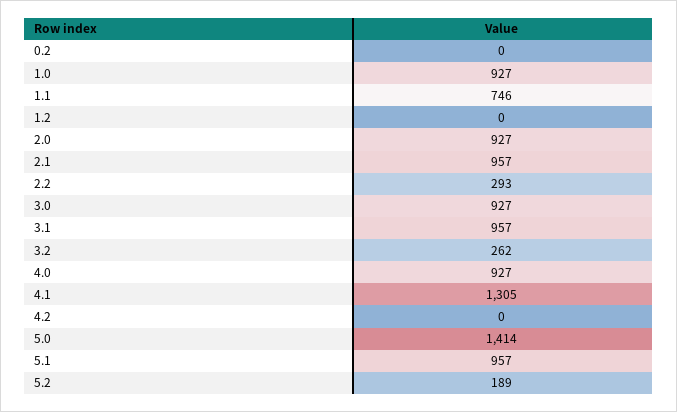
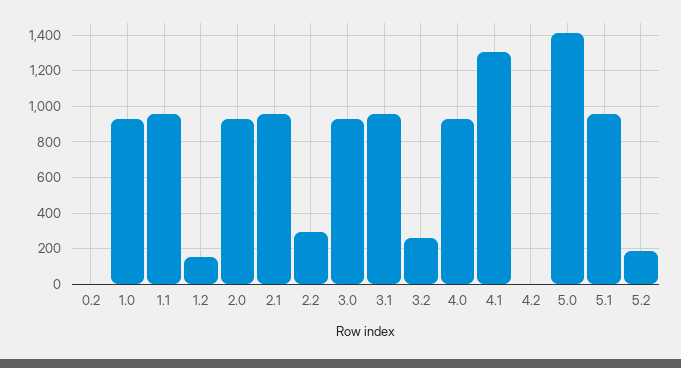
  {
    "0.2": 0,
    "1.0": 927,
-   "1.1": 746,
+   "1.1": 950,
-   "1.2": 0,
+   "1.2": 150,
    "2.0": 927,
    "2.1": 957,
    "2.2": 293,
    "3.0": 927,
    "3.1": 957,
    "3.2": 262,
    "4.0": 927,
    "4.1": 1305,
    "4.2": 0,
    "5.0": 1414,
    "5.1": 957,
    "5.2": 189
  }

